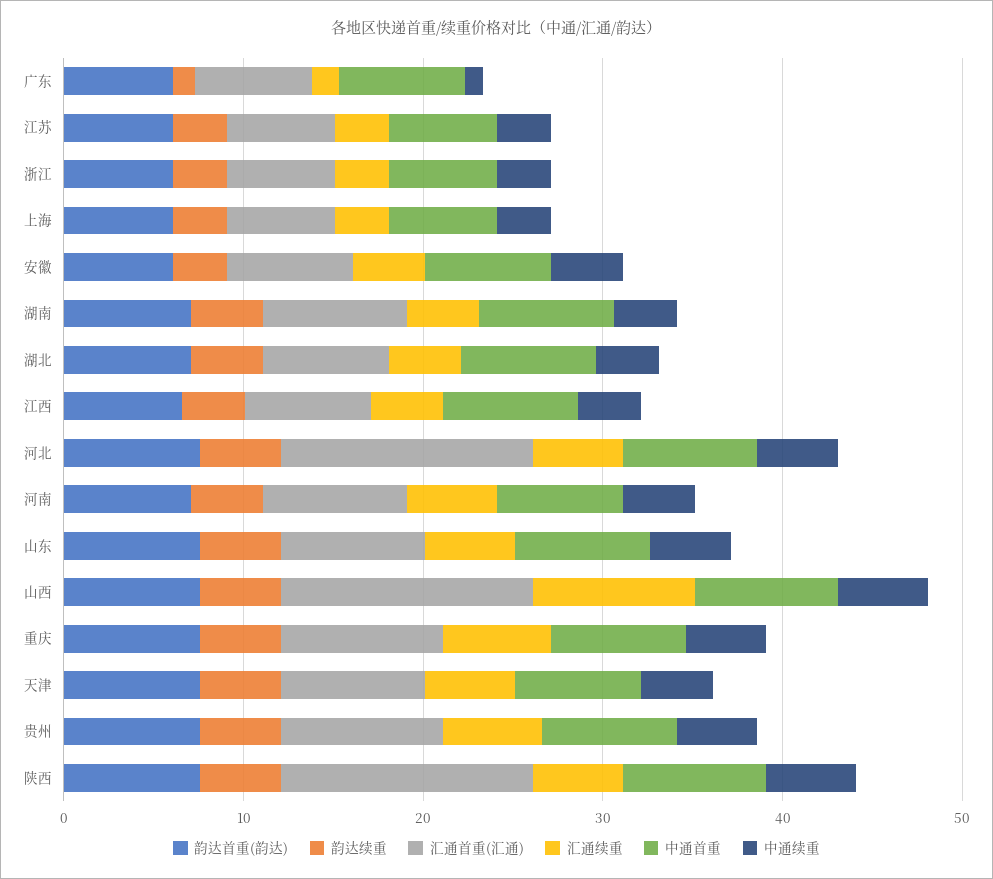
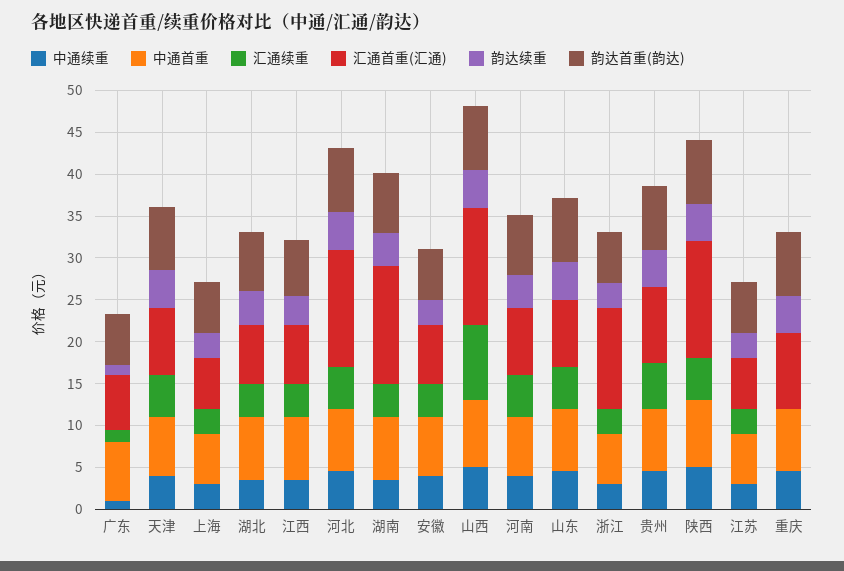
  {
    "韵达首重(韵达)": {
      "广东": 6,
      "江苏": 6,
      "浙江": 6,
      "上海": 6,
      "安徽": 6,
      "湖南": 7,
      "湖北": 7,
      "江西": 7,
      "河北": 8,
      "河南": 7,
      "山东": 8,
      "山西": 8,
      "重庆": 8,
      "天津": 8,
      "贵州": 8,
      "陕西": 8
    },
    "韵达续重": {
      "广东": 1,
      "江苏": 3,
      "浙江": 3,
      "上海": 3,
      "安徽": 3,
      "湖南": 4,
      "湖北": 4,
      "江西": 4,
      "河北": 5,
      "河南": 4,
      "山东": 5,
      "山西": 5,
      "重庆": 5,
      "天津": 5,
      "贵州": 5,
      "陕西": 5
    },
    "汇通首重(汇通)": {
      "广东": 7,
      "江苏": 6,
-     "浙江": 6,
+     "浙江": 12,
      "上海": 6,
      "安徽": 7,
-     "湖南": 8,
+     "湖南": 14,
      "湖北": 7,
      "江西": 7,
      "河北": 14,
      "河南": 8,
      "山东": 8,
      "山西": 14,
      "重庆": 9,
      "天津": 8,
      "贵州": 9,
      "陕西": 14
    },
    "汇通续重": {
      "广东": 2,
      "江苏": 3,
      "浙江": 3,
      "上海": 3,
      "安徽": 4,
      "湖南": 4,
      "湖北": 4,
      "江西": 4,
      "河北": 5,
      "河南": 5,
      "山东": 5,
      "山西": 9,
-     "重庆": 6,
+     "重庆": 0,
      "天津": 5,
      "贵州": 6,
      "陕西": 5
    },
    "中通首重": {
      "广东": 7,
      "江苏": 6,
      "浙江": 6,
      "上海": 6,
      "安徽": 7,
      "湖南": 8,
      "湖北": 8,
      "江西": 8,
      "河北": 8,
      "河南": 7,
      "山东": 8,
      "山西": 8,
      "重庆": 8,
      "天津": 7,
      "贵州": 8,
      "陕西": 8
    },
    "中通续重": {
      "广东": 1,
      "江苏": 3,
      "浙江": 3,
      "上海": 3,
      "安徽": 4,
      "湖南": 4,
      "湖北": 4,
      "江西": 4,
      "河北": 5,
      "河南": 4,
      "山东": 5,
      "山西": 5,
      "重庆": 5,
      "天津": 4,
      "贵州": 5,
      "陕西": 5
    }
  }

